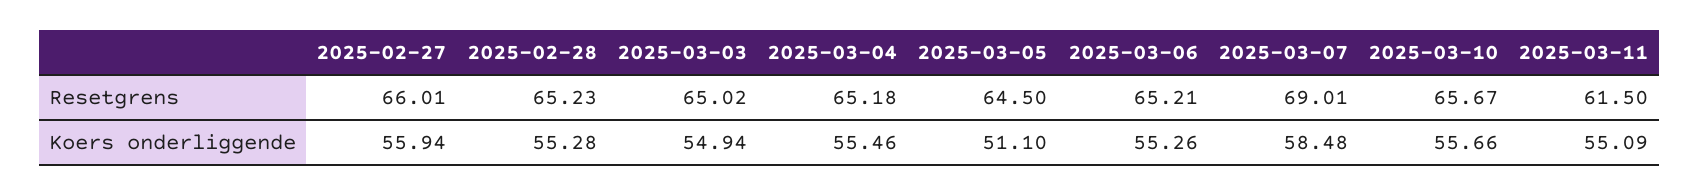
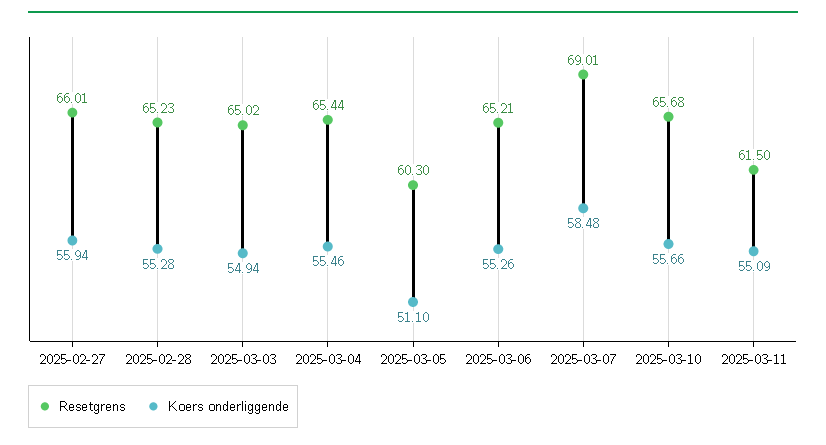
  {
    "Resetgrens": {
      "2025-02-27": 66.01,
      "2025-02-28": 65.23,
      "2025-03-03": 65.02,
-     "2025-03-04": 65.18,
+     "2025-03-04": 65.44,
-     "2025-03-05": 64.5,
+     "2025-03-05": 60.3,
      "2025-03-06": 65.21,
      "2025-03-07": 69.01,
-     "2025-03-10": 65.67,
+     "2025-03-10": 65.68,
      "2025-03-11": 61.5
    },
    "Koers onderliggende": {
      "2025-02-27": 55.94,
      "2025-02-28": 55.28,
      "2025-03-03": 54.94,
      "2025-03-04": 55.46,
      "2025-03-05": 51.1,
      "2025-03-06": 55.26,
      "2025-03-07": 58.48,
      "2025-03-10": 55.66,
      "2025-03-11": 55.09
    }
  }

